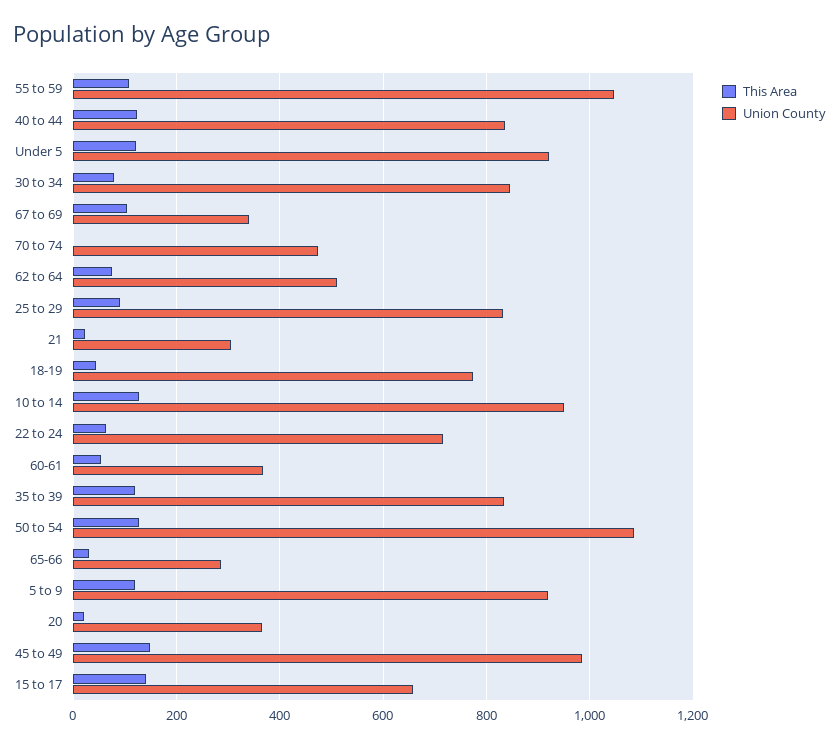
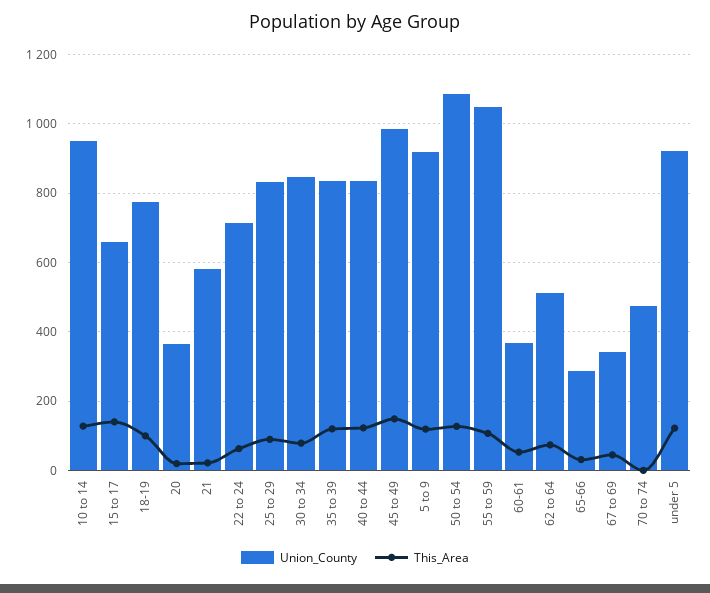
  {
    "This Area": {
      "55 to 59": 100,
      "40 to 44": 120,
      "Under 5": 120,
      "30 to 34": 80,
-     "67 to 69": 100,
+     "67 to 69": 40,
      "70 to 74": 0,
      "62 to 64": 80,
      "25 to 29": 100,
      "21": 20,
-     "18-19": 40,
+     "18-19": 100,
      "10 to 14": 120,
      "22 to 24": 60,
      "60-61": 60,
      "35 to 39": 120,
      "50 to 54": 120,
      "65-66": 40,
      "5 to 9": 120,
      "20": 20,
      "45 to 49": 140,
      "15 to 17": 140
    },
    "Union County": {
      "55 to 59": 1040,
      "40 to 44": 840,
      "Under 5": 920,
      "30 to 34": 840,
      "67 to 69": 340,
      "70 to 74": 480,
      "62 to 64": 520,
      "25 to 29": 840,
-     "21": 300,
+     "21": 580,
      "18-19": 780,
      "10 to 14": 960,
      "22 to 24": 720,
      "60-61": 360,
      "35 to 39": 840,
      "50 to 54": 1080,
      "65-66": 280,
      "5 to 9": 920,
      "20": 360,
      "45 to 49": 980,
      "15 to 17": 660
    }
  }

